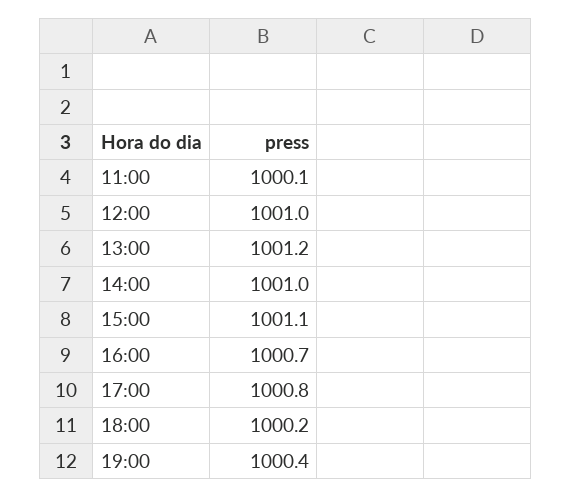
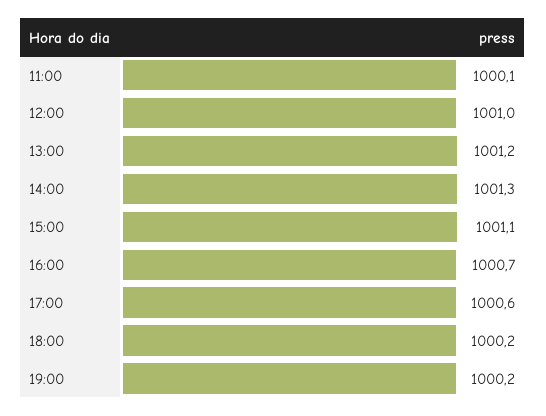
  {
    "11:00": 1000.1,
    "12:00": 1001,
    "13:00": 1001.2,
-   "14:00": 1001,
+   "14:00": 1001.3,
    "15:00": 1001.1,
    "16:00": 1000.7,
-   "17:00": 1000.8,
+   "17:00": 1000.6,
    "18:00": 1000.2,
-   "19:00": 1000.4
+   "19:00": 1000.2
  }

